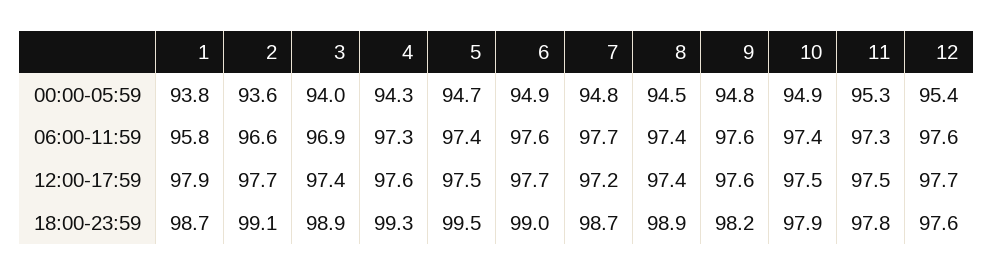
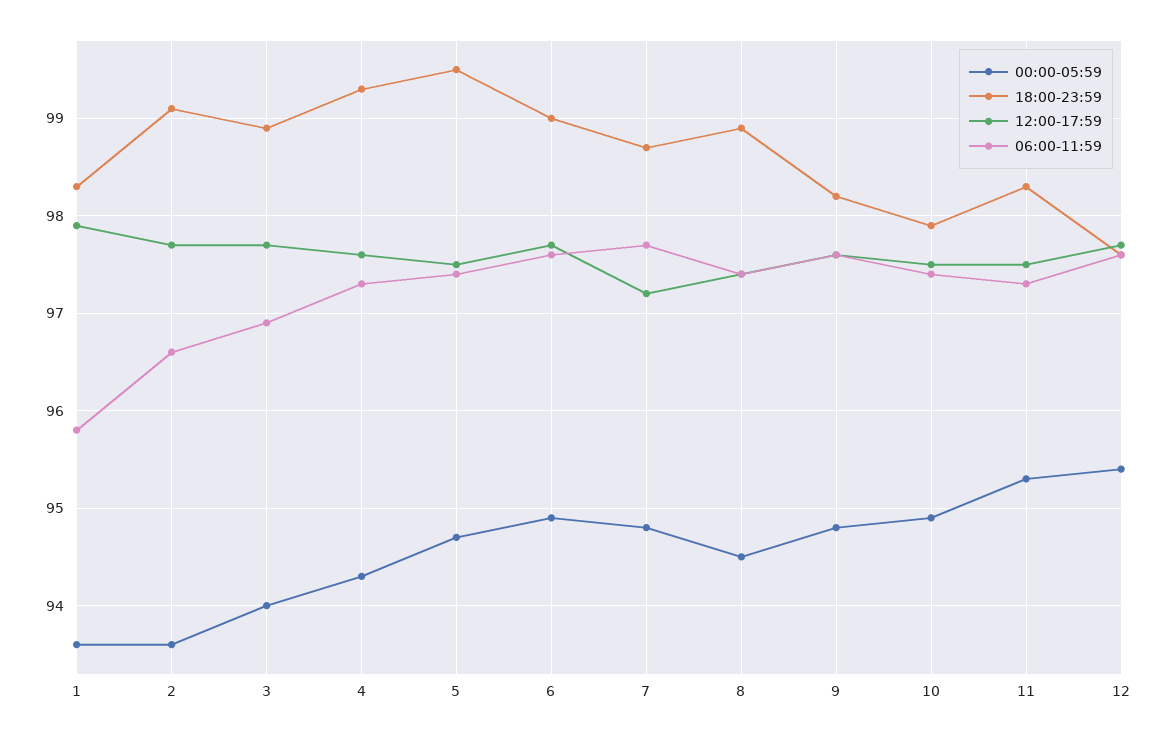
  {
    "00:00-05:59": {
-     "1": 93.8,
+     "1": 93.6,
      "2": 93.6,
      "3": 94,
      "4": 94.3,
      "5": 94.7,
      "6": 94.9,
      "7": 94.8,
      "8": 94.5,
      "9": 94.8,
      "10": 94.9,
      "11": 95.3,
      "12": 95.4
    },
    "06:00-11:59": {
      "1": 95.8,
      "2": 96.6,
      "3": 96.9,
      "4": 97.3,
      "5": 97.4,
      "6": 97.6,
      "7": 97.7,
      "8": 97.4,
      "9": 97.6,
      "10": 97.4,
      "11": 97.3,
      "12": 97.6
    },
    "12:00-17:59": {
      "1": 97.9,
      "2": 97.7,
-     "3": 97.4,
+     "3": 97.7,
      "4": 97.6,
      "5": 97.5,
      "6": 97.7,
      "7": 97.2,
      "8": 97.4,
      "9": 97.6,
      "10": 97.5,
      "11": 97.5,
      "12": 97.7
    },
    "18:00-23:59": {
-     "1": 98.7,
+     "1": 98.3,
      "2": 99.1,
      "3": 98.9,
      "4": 99.3,
      "5": 99.5,
      "6": 99,
      "7": 98.7,
      "8": 98.9,
      "9": 98.2,
      "10": 97.9,
-     "11": 97.8,
+     "11": 98.3,
      "12": 97.6
    }
  }

